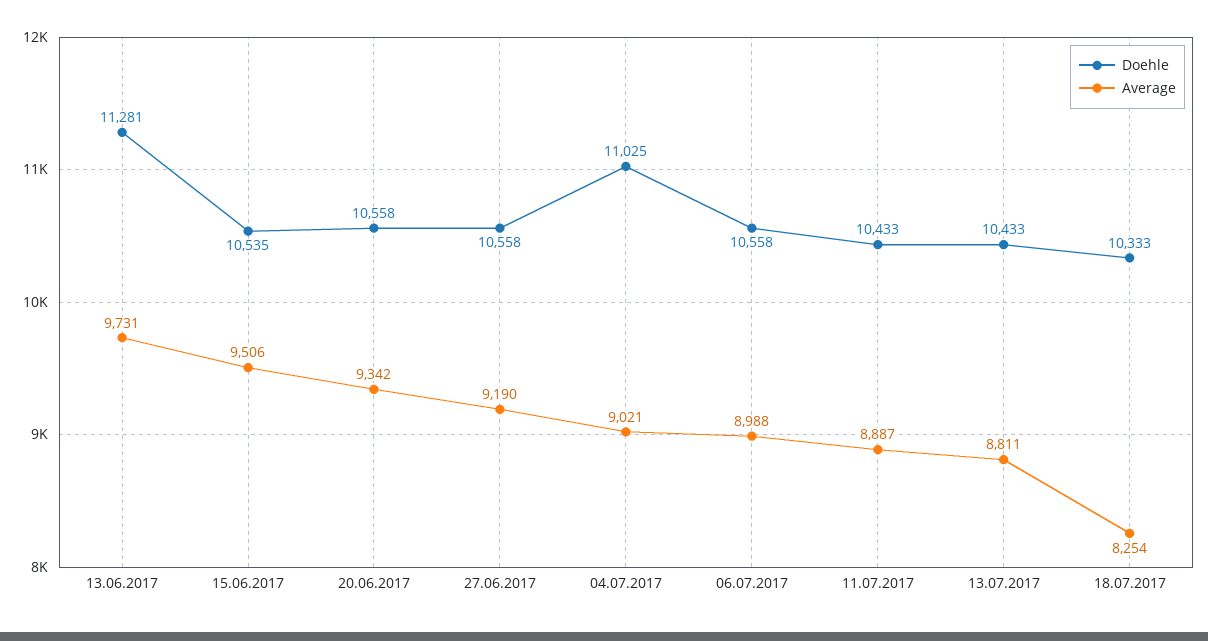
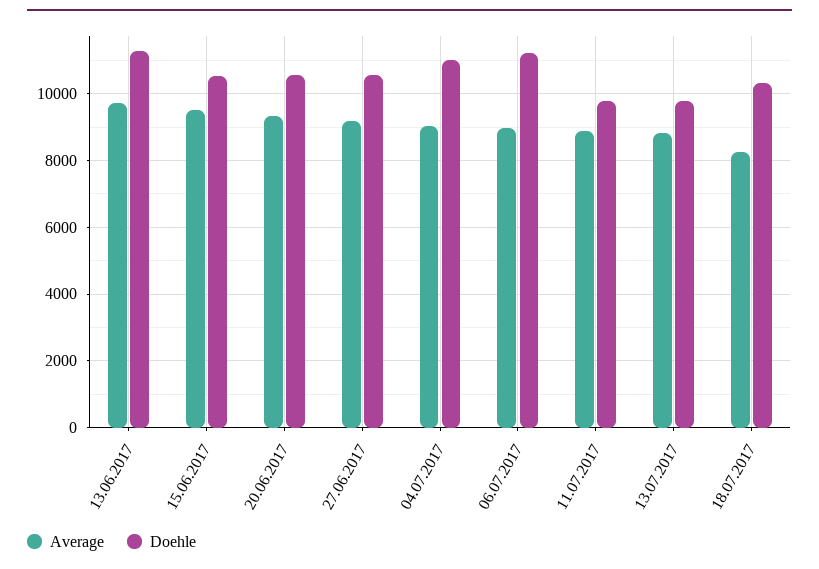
  {
    "Doehle": {
      "13.06.2017": 11281,
      "15.06.2017": 10535,
      "20.06.2017": 10558,
      "27.06.2017": 10558,
      "04.07.2017": 11025,
-     "06.07.2017": 10558,
+     "06.07.2017": 11200,
-     "11.07.2017": 10433,
+     "11.07.2017": 9800,
-     "13.07.2017": 10433,
+     "13.07.2017": 9800,
      "18.07.2017": 10333
    },
    "Average": {
      "13.06.2017": 9731,
      "15.06.2017": 9506,
      "20.06.2017": 9342,
      "27.06.2017": 9190,
      "04.07.2017": 9021,
      "06.07.2017": 8988,
      "11.07.2017": 8887,
      "13.07.2017": 8811,
      "18.07.2017": 8254
    }
  }

